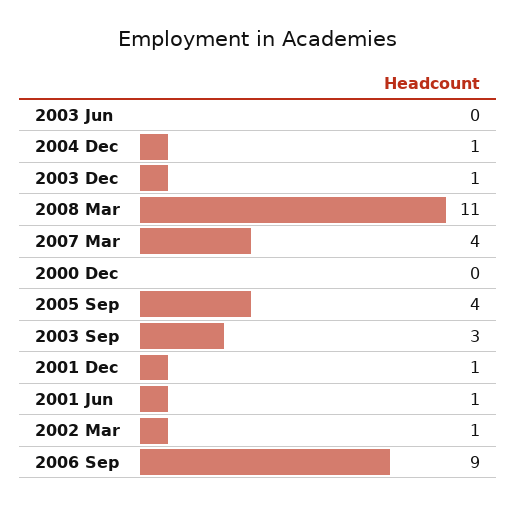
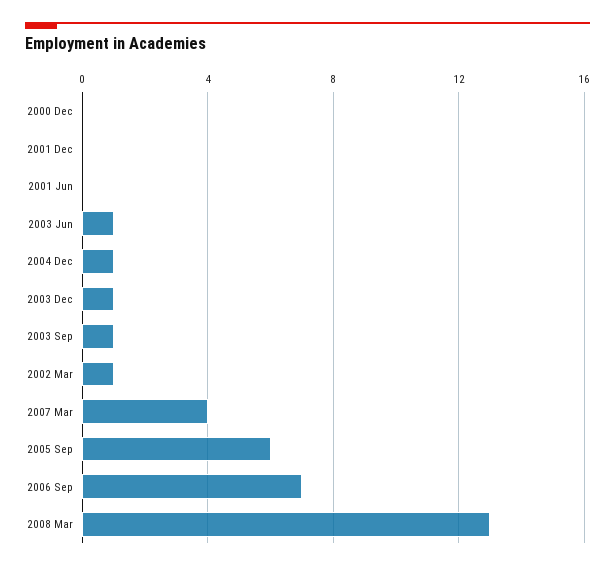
  {
-   "2003 Jun": 0,
+   "2003 Jun": 1,
    "2004 Dec": 1,
    "2003 Dec": 1,
-   "2008 Mar": 11,
+   "2008 Mar": 13,
    "2007 Mar": 4,
    "2000 Dec": 0,
-   "2005 Sep": 4,
+   "2005 Sep": 6,
-   "2003 Sep": 3,
+   "2003 Sep": 1,
-   "2001 Dec": 1,
+   "2001 Dec": 0,
-   "2001 Jun": 1,
+   "2001 Jun": 0,
    "2002 Mar": 1,
-   "2006 Sep": 9
+   "2006 Sep": 7
  }

